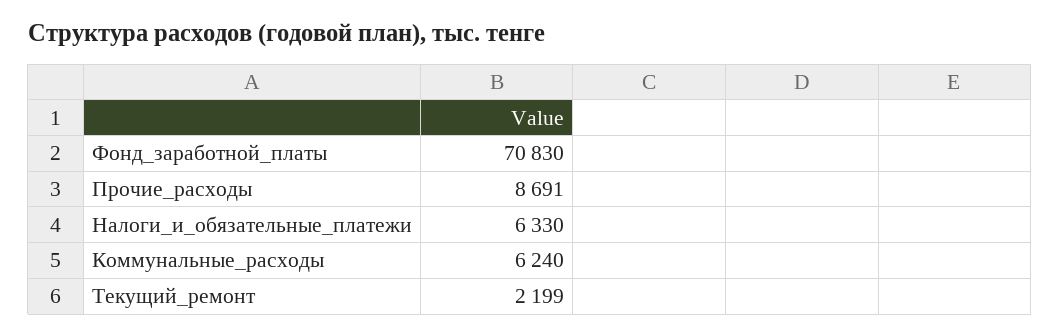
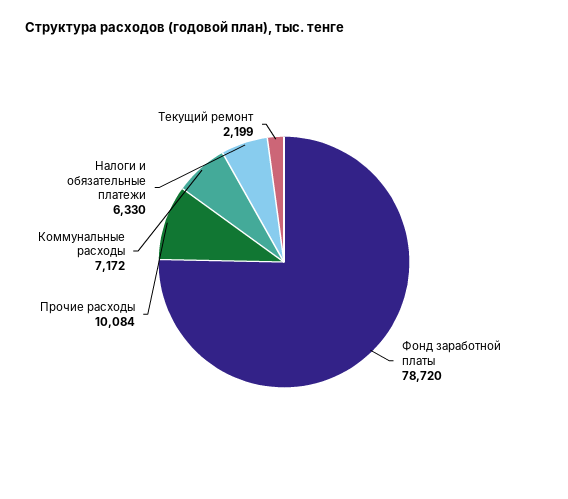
  {
-   "Фонд_заработной_платы": 70830,
+   "Фонд_заработной_платы": 78720,
-   "Прочие_расходы": 8691,
+   "Прочие_расходы": 10084,
    "Налоги_и_обязательные_платежи": 6330,
-   "Коммунальные_расходы": 6240,
+   "Коммунальные_расходы": 7172,
    "Текущий_ремонт": 2199
  }

